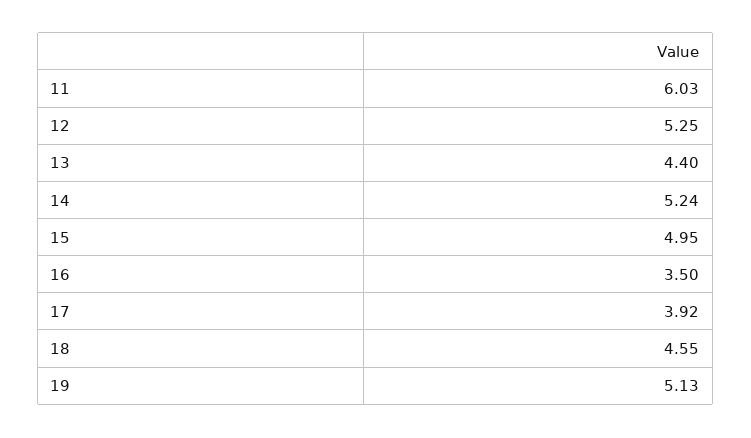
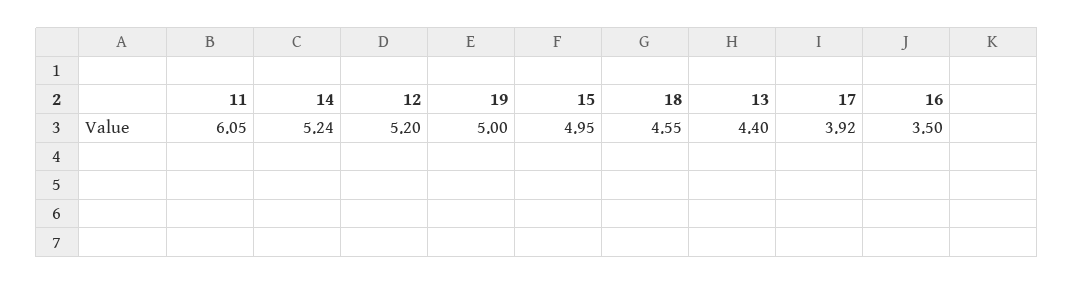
  {
-   "11": 6.03,
+   "11": 6.05,
-   "12": 5.25,
+   "12": 5.2,
    "13": 4.4,
    "14": 5.24,
    "15": 4.95,
    "16": 3.5,
    "17": 3.92,
    "18": 4.55,
-   "19": 5.13
+   "19": 5
  }

